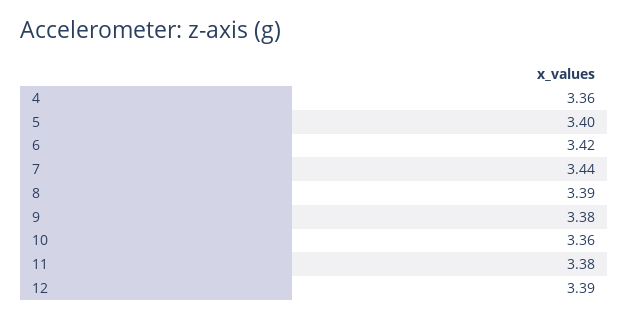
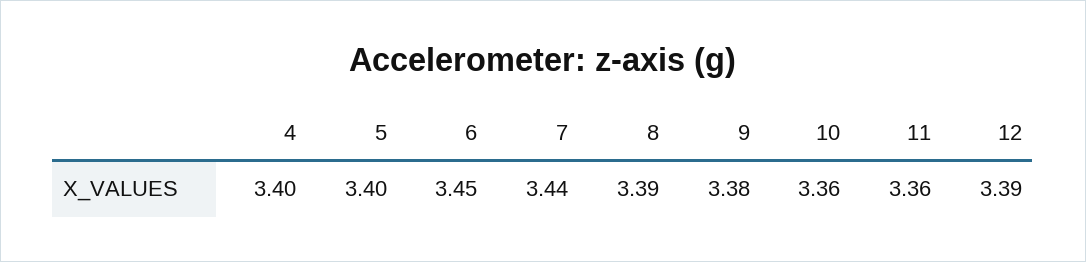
  {
-   "4": 3.36,
+   "4": 3.4,
    "5": 3.4,
-   "6": 3.42,
+   "6": 3.45,
    "7": 3.44,
    "8": 3.39,
    "9": 3.38,
    "10": 3.36,
-   "11": 3.38,
+   "11": 3.36,
    "12": 3.39
  }

